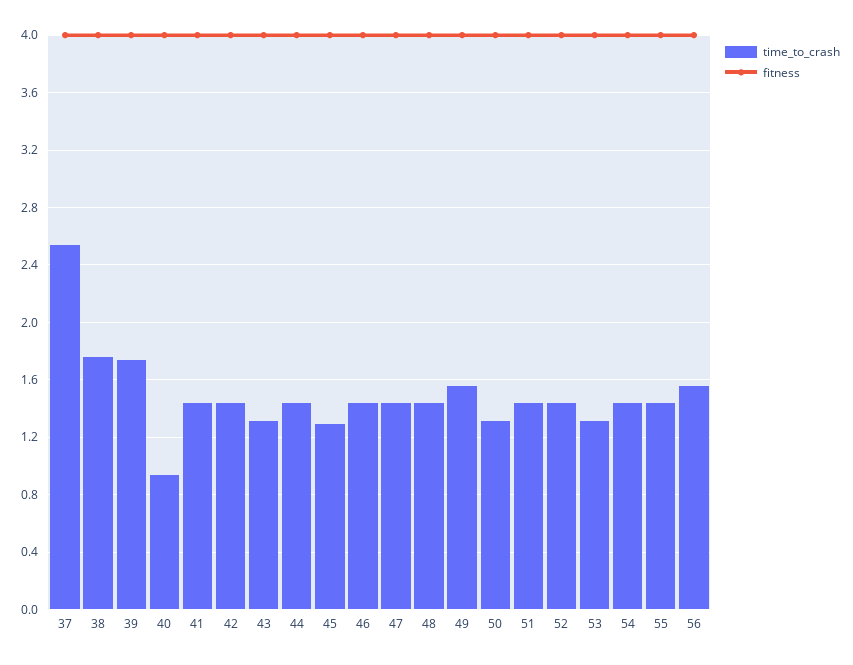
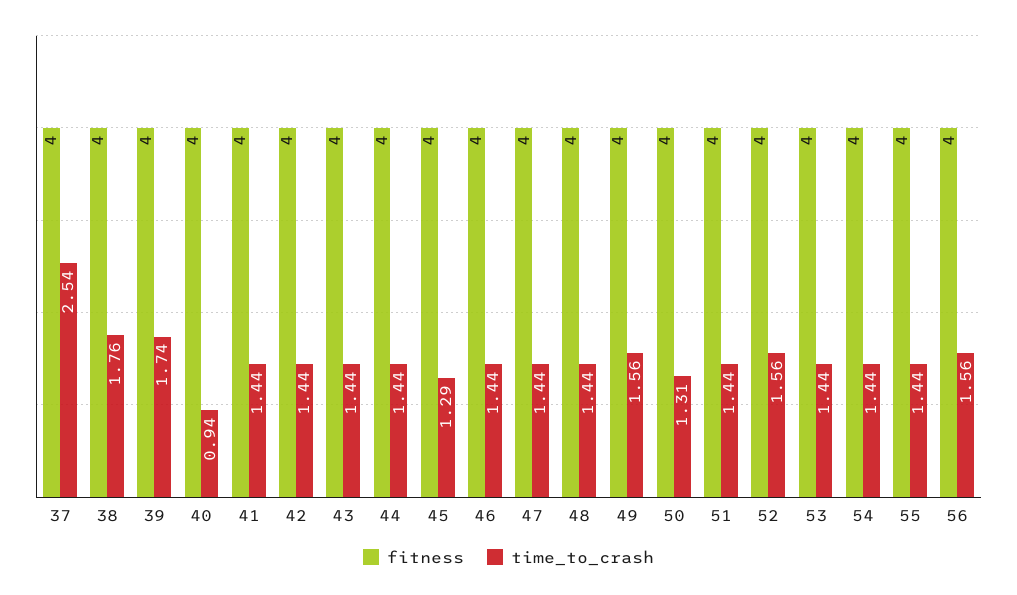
  {
    "time_to_crash": {
      "37": 2.54,
      "38": 1.76,
      "39": 1.74,
      "40": 0.94,
      "41": 1.44,
      "42": 1.44,
-     "43": 1.3,
+     "43": 1.44,
      "44": 1.44,
      "45": 1.29,
      "46": 1.44,
      "47": 1.44,
      "48": 1.44,
      "49": 1.56,
      "50": 1.31,
      "51": 1.44,
-     "52": 1.45,
+     "52": 1.56,
-     "53": 1.3,
+     "53": 1.44,
      "54": 1.44,
      "55": 1.44,
      "56": 1.56
    },
    "fitness": {
      "37": 4,
      "38": 4,
      "39": 4,
      "40": 4,
      "41": 4,
      "42": 4,
      "43": 4,
      "44": 4,
      "45": 4,
      "46": 4,
      "47": 4,
      "48": 4,
      "49": 4,
      "50": 4,
      "51": 4,
      "52": 4,
      "53": 4,
      "54": 4,
      "55": 4,
      "56": 4
    }
  }

